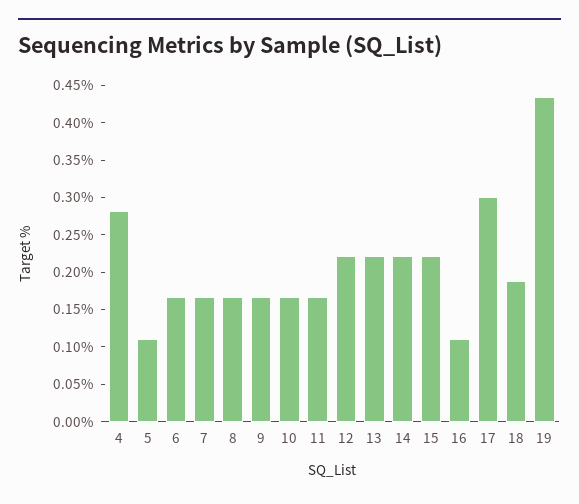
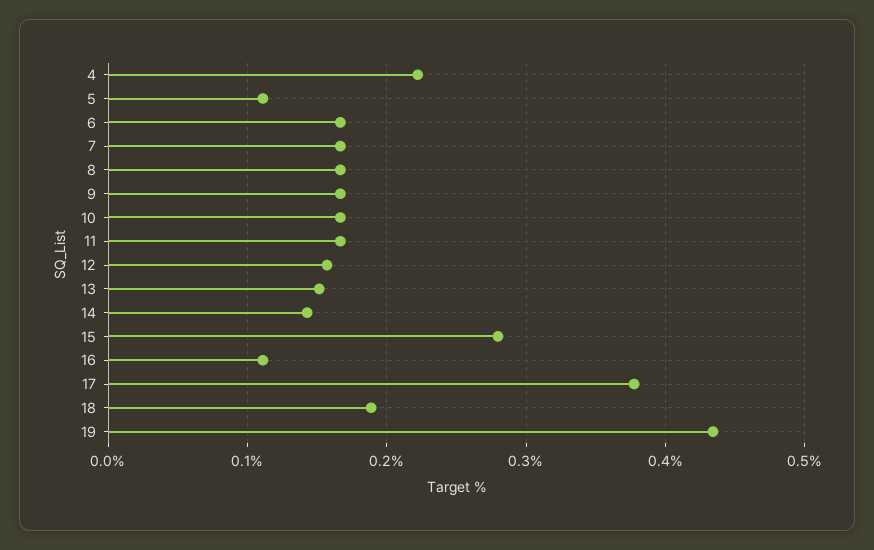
  {
-   "4": 0.275,
+   "4": 0.22,
    "5": 0.11,
    "6": 0.17,
    "7": 0.17,
    "8": 0.17,
    "9": 0.17,
    "10": 0.17,
    "11": 0.17,
-   "12": 0.225,
+   "12": 0.16,
-   "13": 0.225,
+   "13": 0.15,
-   "14": 0.225,
+   "14": 0.14,
-   "15": 0.225,
+   "15": 0.28,
    "16": 0.11,
-   "17": 0.3,
+   "17": 0.38,
    "18": 0.19,
    "19": 0.43
  }

